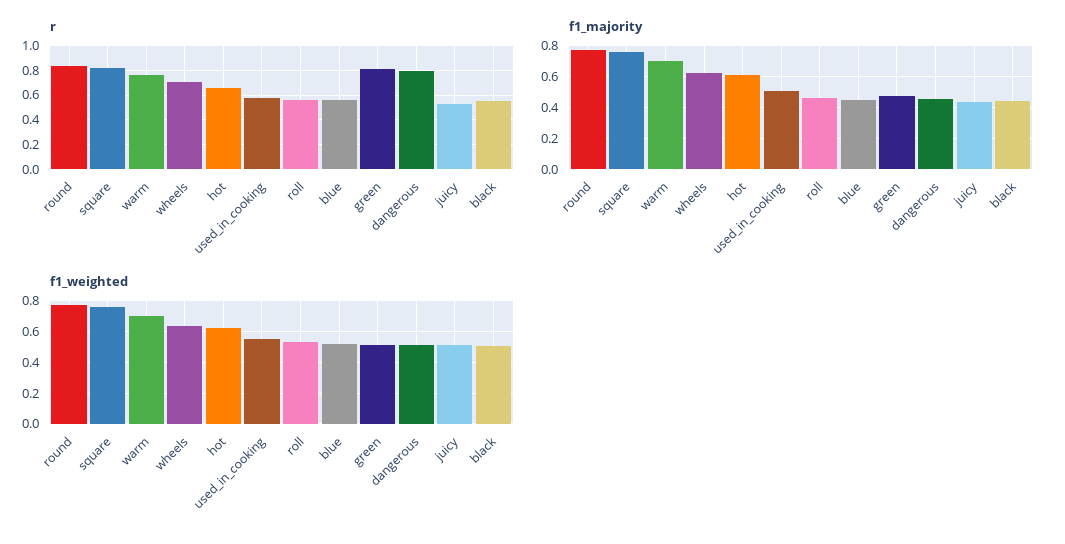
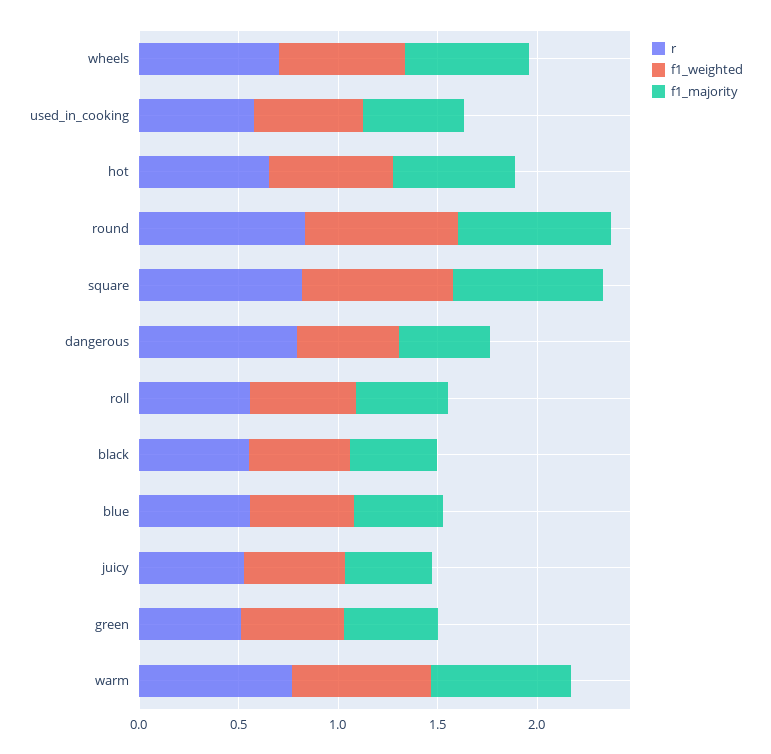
  {
    "r": {
      "round": 0.85,
      "square": 0.8,
      "warm": 0.75,
      "wheels": 0.7,
      "hot": 0.65,
      "used_in_cooking": 0.6,
      "roll": 0.55,
      "blue": 0.55,
-     "green": 0.8,
+     "green": 0.5,
      "dangerous": 0.8,
      "juicy": 0.5,
      "black": 0.55
    },
    "f1_majority": {
      "round": 0.75,
      "square": 0.75,
      "warm": 0.7,
      "wheels": 0.65,
      "hot": 0.6,
      "used_in_cooking": 0.5,
      "roll": 0.45,
      "blue": 0.45,
      "green": 0.5,
      "dangerous": 0.45,
      "juicy": 0.45,
      "black": 0.45
    },
    "f1_weighted": {
      "round": 0.75,
      "square": 0.75,
      "warm": 0.7,
      "wheels": 0.65,
      "hot": 0.6,
      "used_in_cooking": 0.55,
      "roll": 0.55,
      "blue": 0.5,
      "green": 0.5,
      "dangerous": 0.5,
      "juicy": 0.5,
      "black": 0.5
    }
  }

